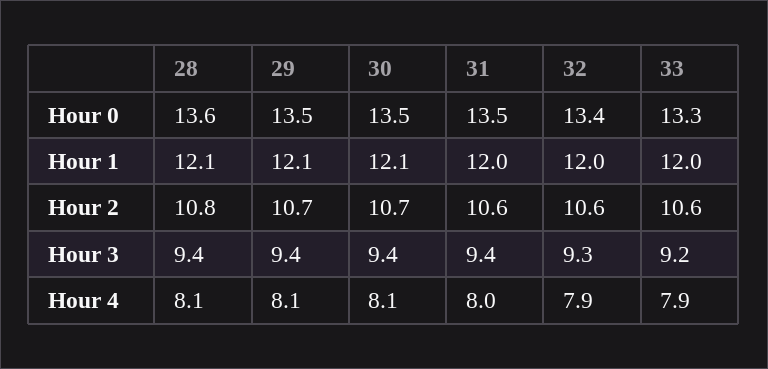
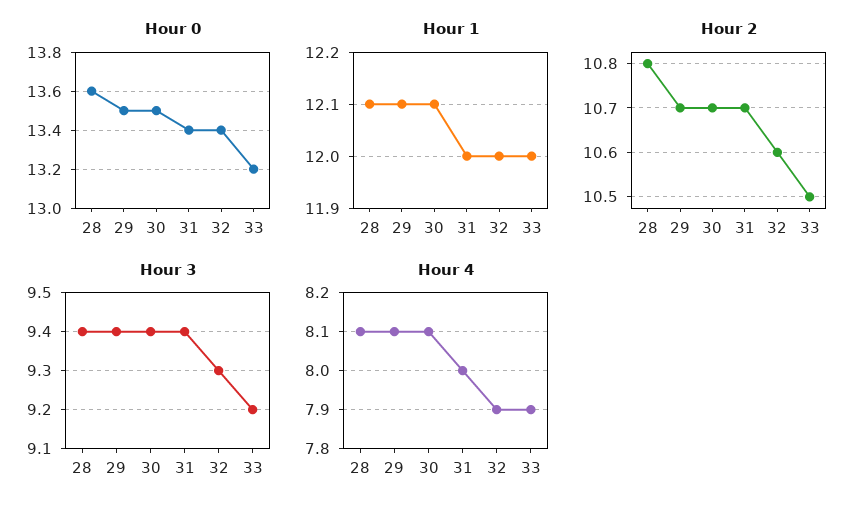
  {
    "Hour 0": {
      "28": 13.6,
      "29": 13.5,
      "30": 13.5,
-     "31": 13.5,
+     "31": 13.4,
      "32": 13.4,
-     "33": 13.3
+     "33": 13.2
    },
    "Hour 1": {
      "28": 12.1,
      "29": 12.1,
      "30": 12.1,
      "31": 12,
      "32": 12,
      "33": 12
    },
    "Hour 2": {
      "28": 10.8,
      "29": 10.7,
      "30": 10.7,
-     "31": 10.6,
+     "31": 10.7,
      "32": 10.6,
-     "33": 10.6
+     "33": 10.5
    },
    "Hour 3": {
      "28": 9.4,
      "29": 9.4,
      "30": 9.4,
      "31": 9.4,
      "32": 9.3,
      "33": 9.2
    },
    "Hour 4": {
      "28": 8.1,
      "29": 8.1,
      "30": 8.1,
      "31": 8,
      "32": 7.9,
      "33": 7.9
    }
  }

